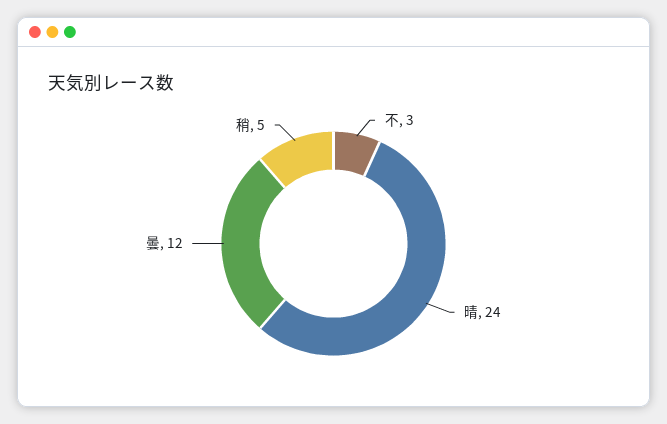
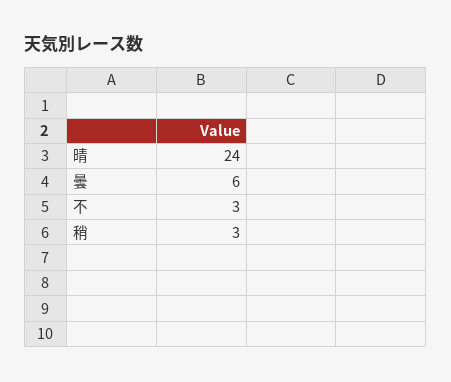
  {
    "不": 3,
    "晴": 24,
-   "曇": 12,
+   "曇": 6,
-   "稍": 5
+   "稍": 3
  }

